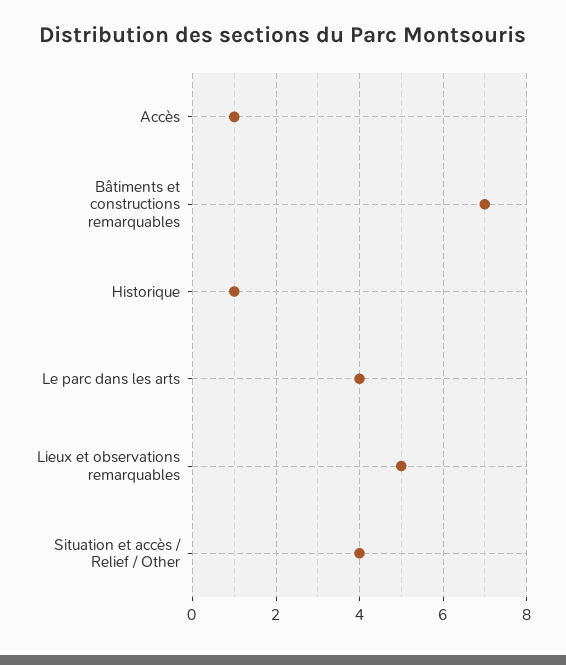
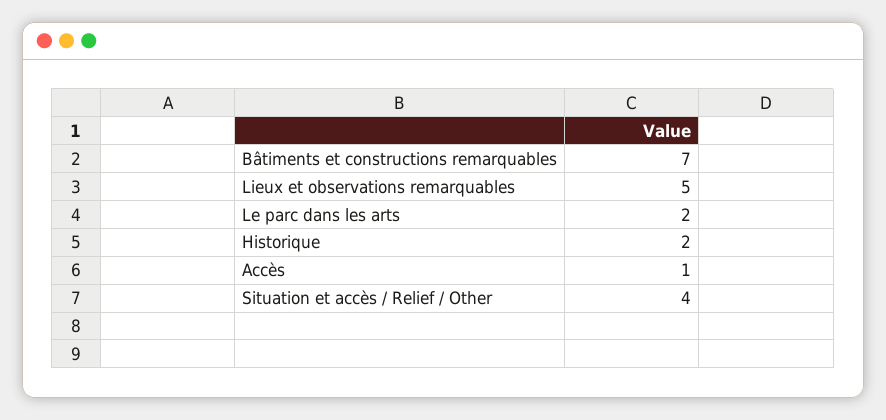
  {
    "Accès": 1,
    "Bâtiments et constructions remarquables": 7,
-   "Historique": 1,
+   "Historique": 2,
-   "Le parc dans les arts": 4,
+   "Le parc dans les arts": 2,
    "Lieux et observations remarquables": 5,
    "Situation et accès / Relief / Other": 4
  }

